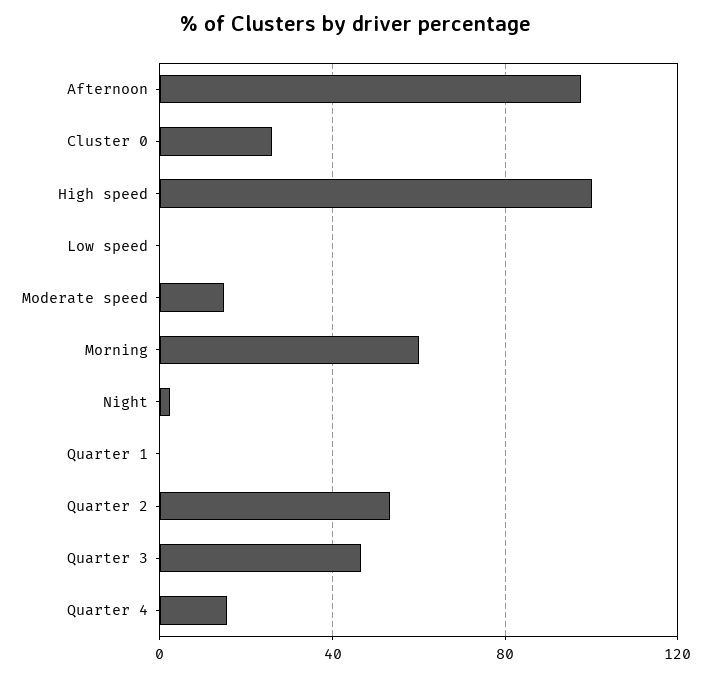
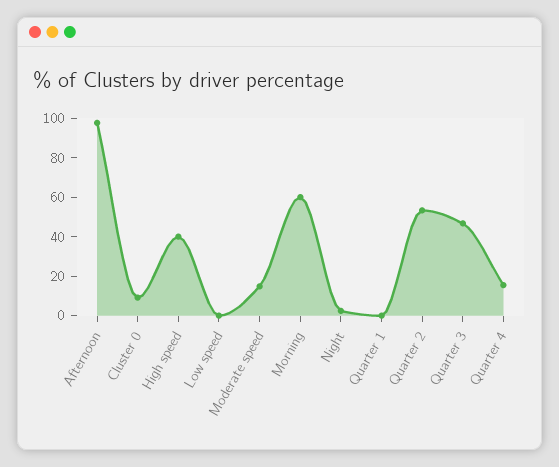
  {
    "Afternoon": 100,
-   "Cluster 0": 25,
+   "Cluster 0": 10,
-   "High speed": 100,
+   "High speed": 40,
    "Low speed": 0,
    "Moderate speed": 15,
    "Morning": 60,
    "Night": 0,
    "Quarter 1": 0,
    "Quarter 2": 55,
    "Quarter 3": 45,
    "Quarter 4": 15
  }

